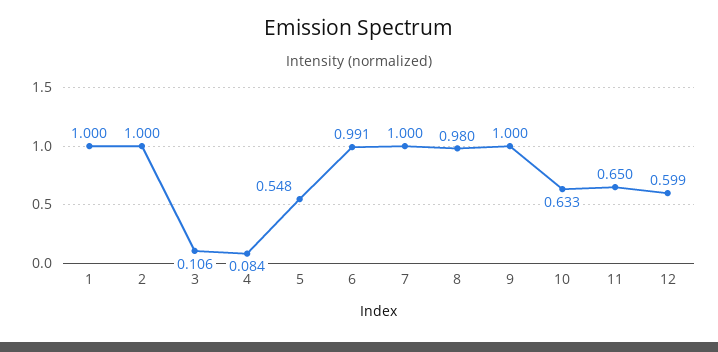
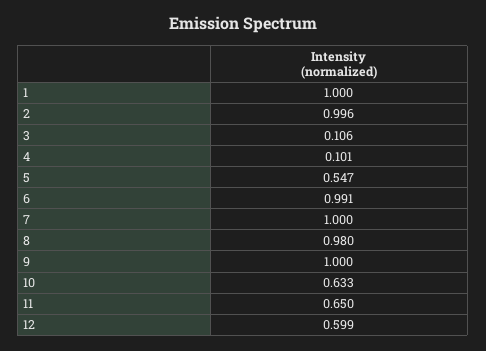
  {
    "1": 1,
-   "2": 1,
+   "2": 0.996,
    "3": 0.106,
-   "4": 0.084,
+   "4": 0.101,
-   "5": 0.548,
+   "5": 0.547,
    "6": 0.991,
    "7": 1,
    "8": 0.98,
    "9": 1,
    "10": 0.633,
    "11": 0.65,
    "12": 0.599
  }

